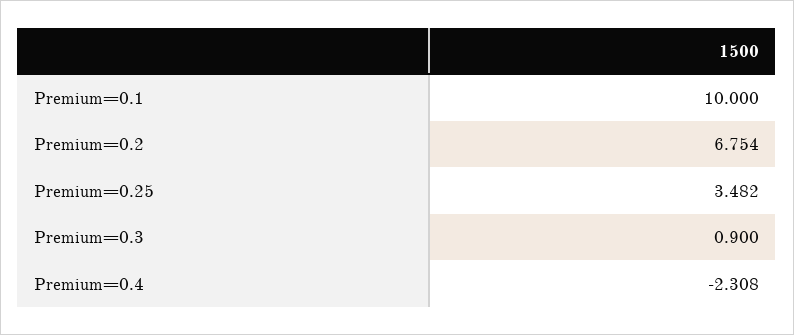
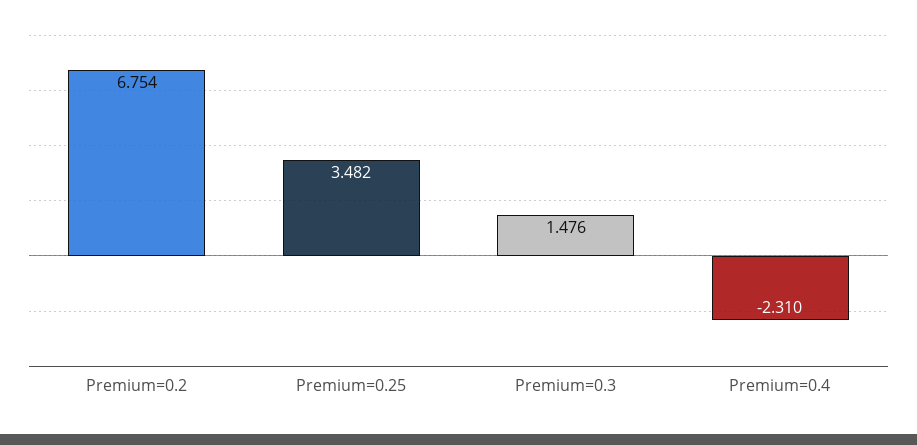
  {
-   "Premium=0.1": 10,
    "Premium=0.2": 6.754,
    "Premium=0.25": 3.482,
-   "Premium=0.3": 0.9,
+   "Premium=0.3": 1.476,
-   "Premium=0.4": -2.308
+   "Premium=0.4": -2.31
  }

